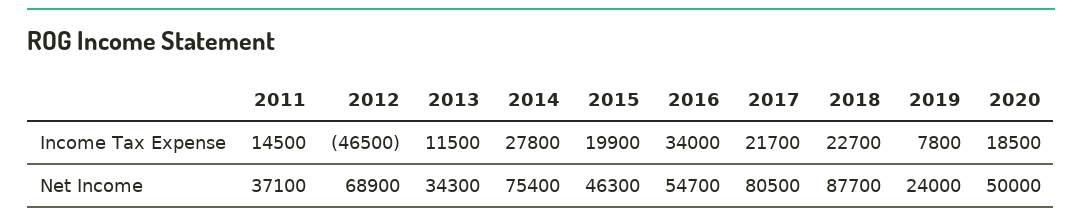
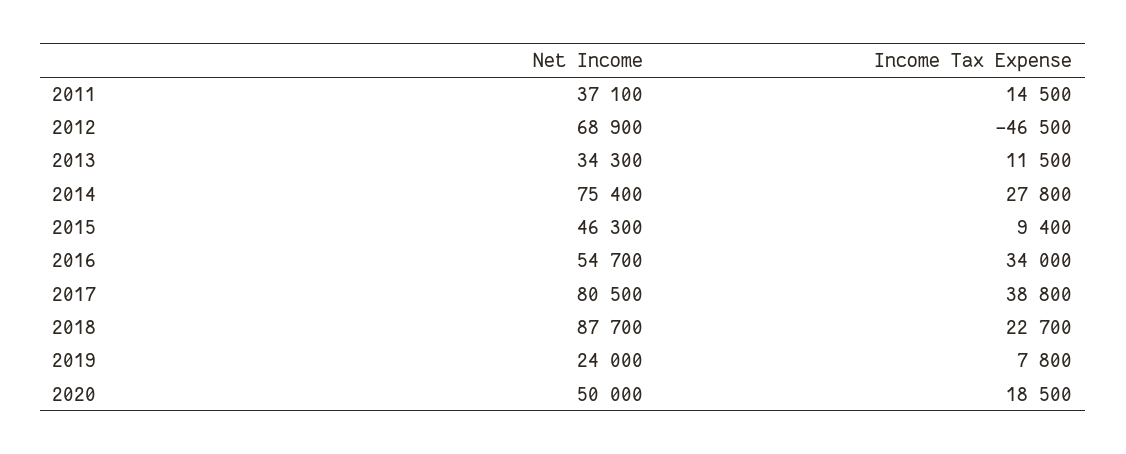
  {
    "2011": {
      "Income Tax Expense": 14500,
      "Net Income": 37100
    },
    "2012": {
      "Income Tax Expense": -46500,
      "Net Income": 68900
    },
    "2013": {
      "Income Tax Expense": 11500,
      "Net Income": 34300
    },
    "2014": {
      "Income Tax Expense": 27800,
      "Net Income": 75400
    },
    "2015": {
-     "Income Tax Expense": 19900,
+     "Income Tax Expense": 9400,
      "Net Income": 46300
    },
    "2016": {
      "Income Tax Expense": 34000,
      "Net Income": 54700
    },
    "2017": {
-     "Income Tax Expense": 21700,
+     "Income Tax Expense": 38800,
      "Net Income": 80500
    },
    "2018": {
      "Income Tax Expense": 22700,
      "Net Income": 87700
    },
    "2019": {
      "Income Tax Expense": 7800,
      "Net Income": 24000
    },
    "2020": {
      "Income Tax Expense": 18500,
      "Net Income": 50000
    }
  }

